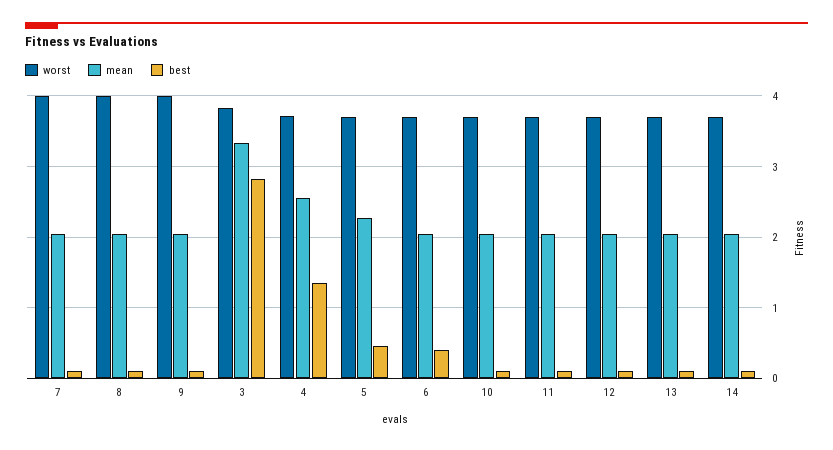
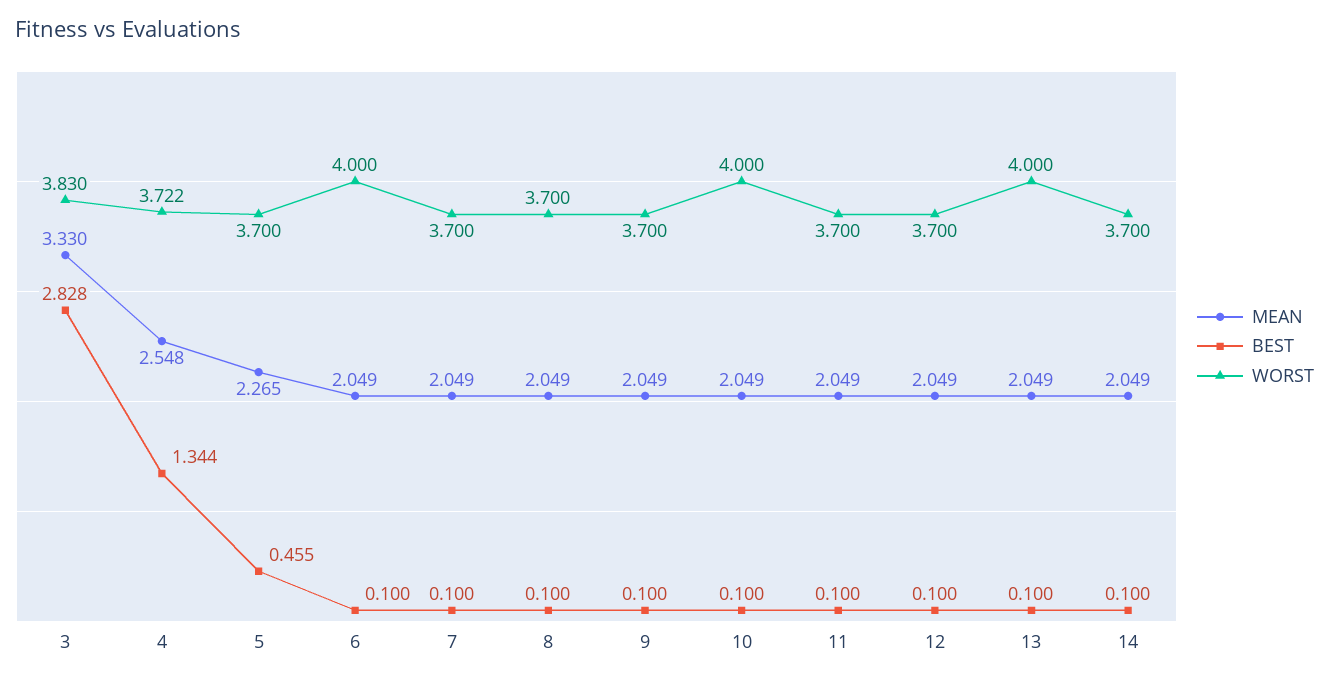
  {
    "worst": {
-     "7": 4,
+     "7": 3.7,
-     "8": 4,
+     "8": 3.7,
-     "9": 4,
+     "9": 3.7,
      "3": 3.83,
      "4": 3.722,
      "5": 3.7,
-     "6": 3.7,
+     "6": 4,
-     "10": 3.7,
+     "10": 4,
      "11": 3.7,
      "12": 3.7,
-     "13": 3.7,
+     "13": 4,
      "14": 3.7
    },
    "mean": {
      "7": 2.049,
      "8": 2.049,
      "9": 2.049,
      "3": 3.33,
      "4": 2.548,
      "5": 2.265,
      "6": 2.049,
      "10": 2.049,
      "11": 2.049,
      "12": 2.049,
      "13": 2.049,
      "14": 2.049
    },
    "best": {
      "7": 0.1,
      "8": 0.1,
      "9": 0.1,
      "3": 2.828,
      "4": 1.344,
      "5": 0.455,
-     "6": 0.4,
+     "6": 0.1,
      "10": 0.1,
      "11": 0.1,
      "12": 0.1,
      "13": 0.1,
      "14": 0.1
    }
  }

